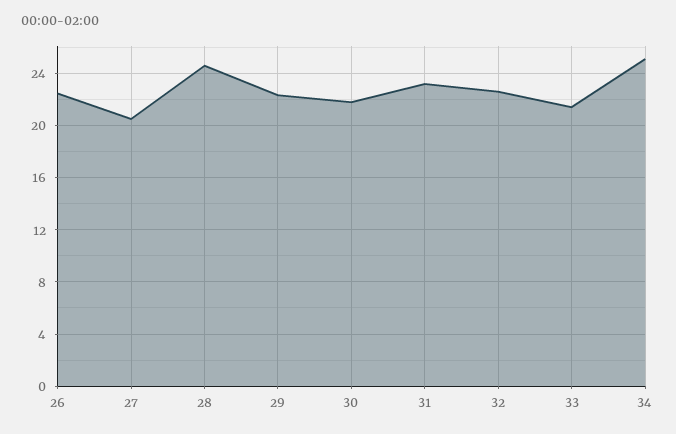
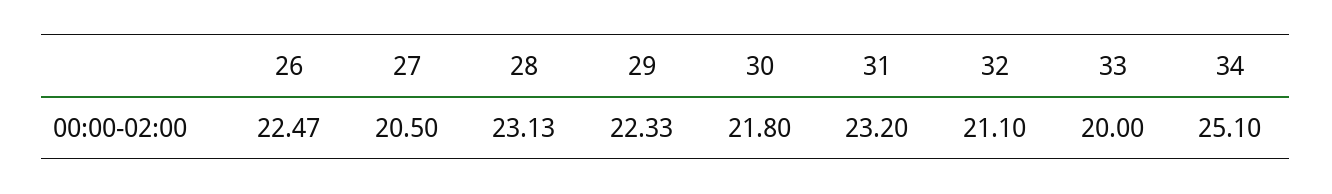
  {
    "26": 22.47,
    "27": 20.5,
-   "28": 24.5,
+   "28": 23.13,
    "29": 22.33,
    "30": 21.8,
    "31": 23.2,
-   "32": 22.5,
+   "32": 21.1,
-   "33": 21.5,
+   "33": 20,
    "34": 25.1
  }

